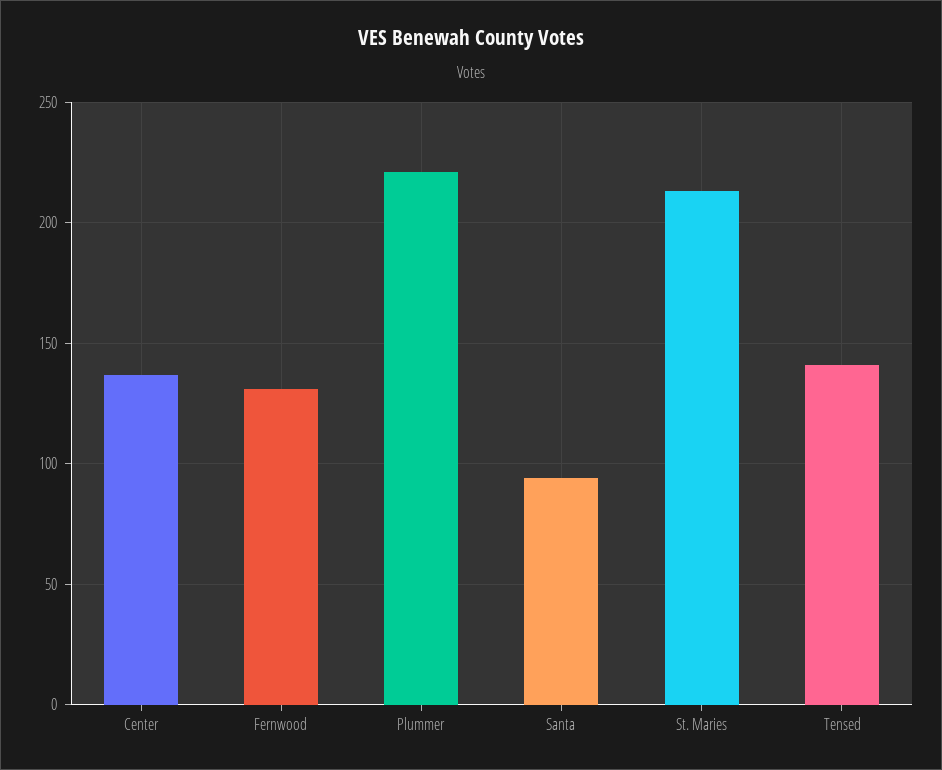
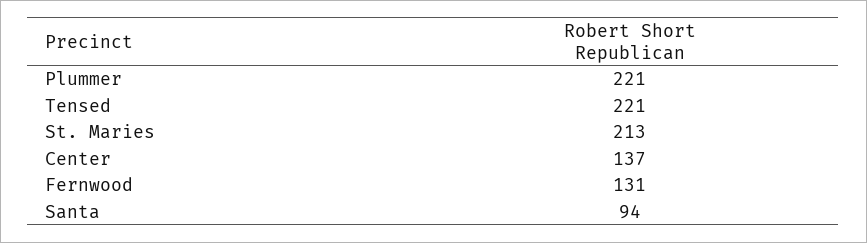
  {
    "Center": 137,
    "Fernwood": 131,
    "Plummer": 221,
    "Santa": 94,
    "St. Maries": 213,
-   "Tensed": 140
+   "Tensed": 221
  }

